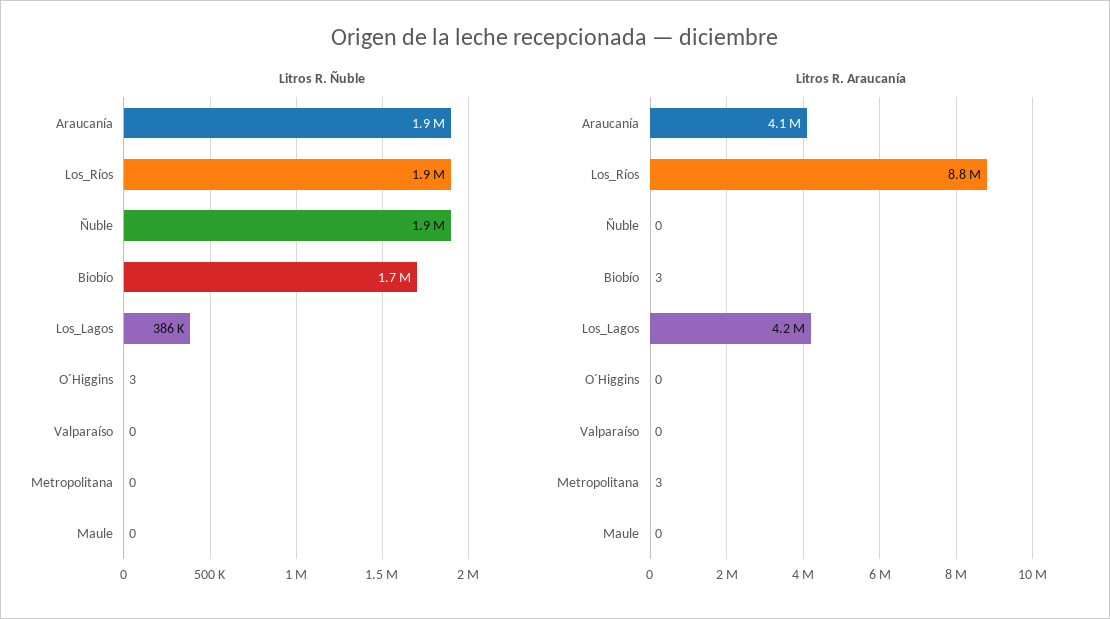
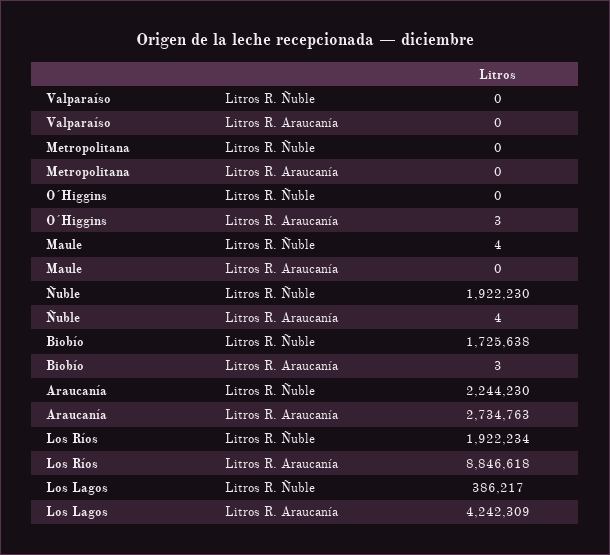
  {
    "Litros R. Ñuble": {
-     "Araucanía": 1900000,
+     "Araucanía": 2244230,
      "Los_Ríos": 1922234,
      "Ñuble": 1922230,
      "Biobío": 1725638,
      "Los_Lagos": 386217,
-     "O´Higgins": 3,
+     "O´Higgins": 0,
      "Valparaíso": 0,
      "Metropolitana": 0,
-     "Maule": 0
+     "Maule": 4
    },
    "Litros R. Araucanía": {
-     "Araucanía": 4100000,
+     "Araucanía": 2734763,
      "Los_Ríos": 8846618,
-     "Ñuble": 0,
+     "Ñuble": 4,
      "Biobío": 3,
      "Los_Lagos": 4242309,
-     "O´Higgins": 0,
+     "O´Higgins": 3,
      "Valparaíso": 0,
-     "Metropolitana": 3,
+     "Metropolitana": 0,
      "Maule": 0
    }
  }

